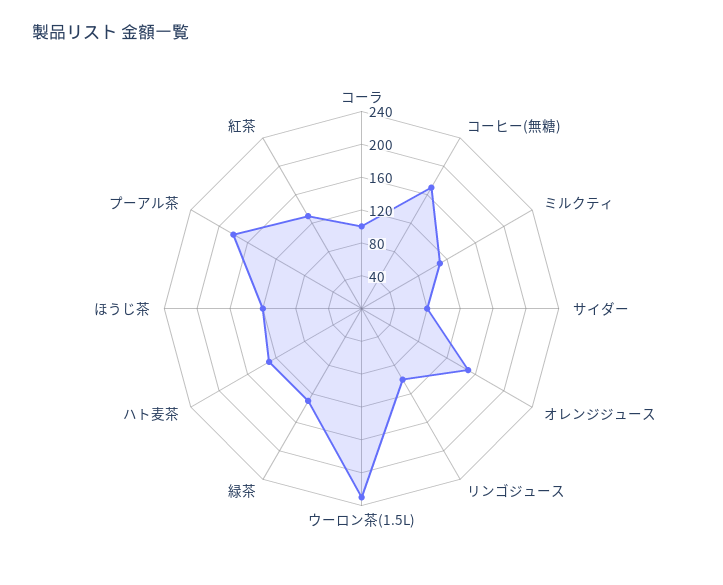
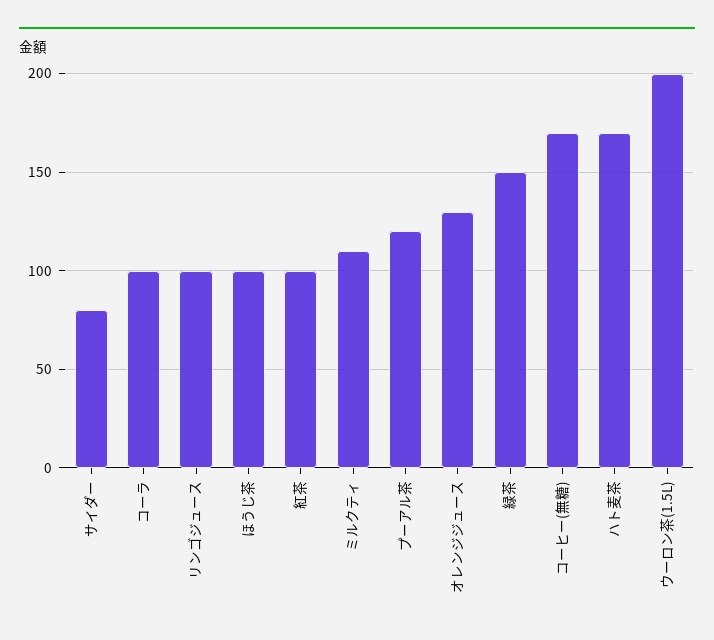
  {
    "コーラ": 100,
    "コーヒー(無糖)": 170,
    "ミルクティ": 110,
    "サイダー": 80,
-   "オレンジジュース": 150,
+   "オレンジジュース": 130,
    "リンゴジュース": 100,
-   "ウーロン茶(1.5L)": 230,
+   "ウーロン茶(1.5L)": 200,
-   "緑茶": 130,
+   "緑茶": 150,
-   "ハト麦茶": 130,
+   "ハト麦茶": 170,
-   "ほうじ茶": 120,
+   "ほうじ茶": 100,
-   "プーアル茶": 180,
+   "プーアル茶": 120,
-   "紅茶": 130
+   "紅茶": 100
  }

